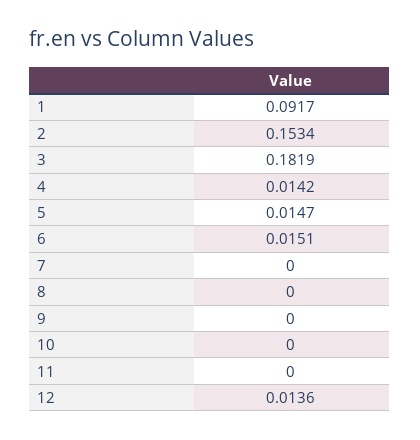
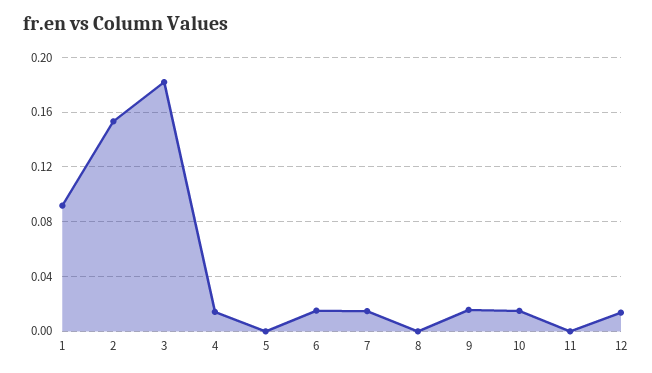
  {
    "1": 0.0917,
    "2": 0.1534,
    "3": 0.1819,
    "4": 0.0142,
-   "5": 0.0147,
+   "5": 0,
    "6": 0.0151,
-   "7": 0,
+   "7": 0.015,
    "8": 0,
-   "9": 0,
+   "9": 0.015,
-   "10": 0,
+   "10": 0.015,
    "11": 0,
    "12": 0.0136
  }

